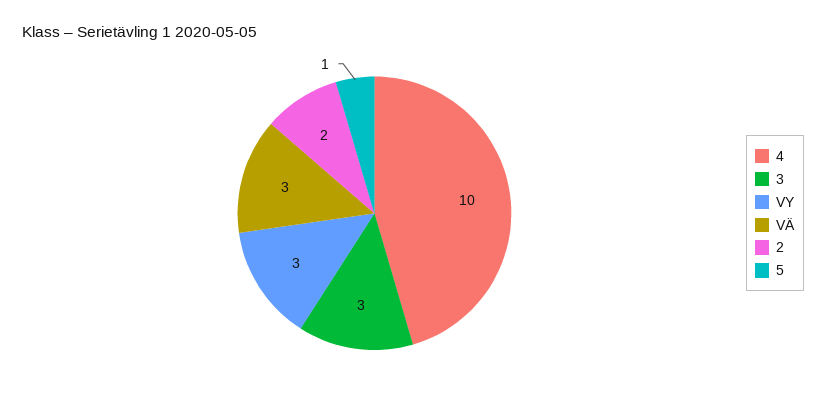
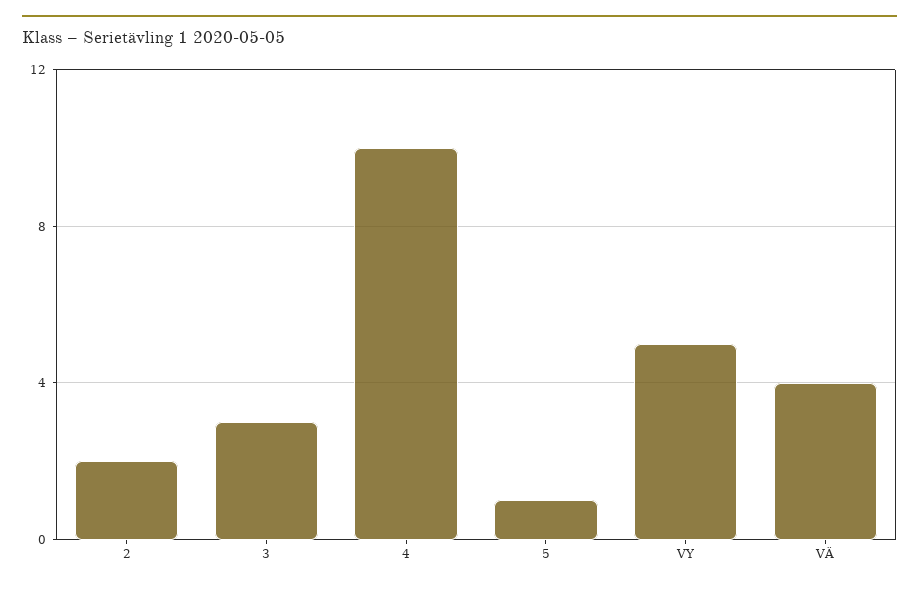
  {
    "4": 10,
    "3": 3,
-   "VY": 3,
+   "VY": 5,
-   "VÄ": 3,
+   "VÄ": 4,
    "2": 2,
    "5": 1
  }

